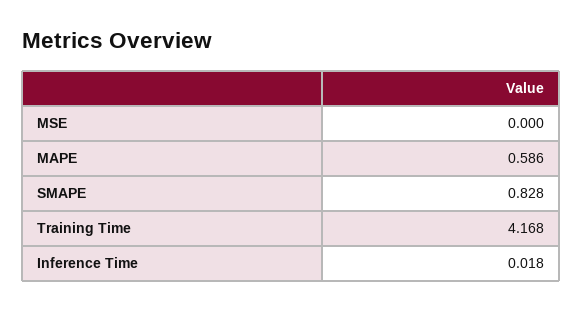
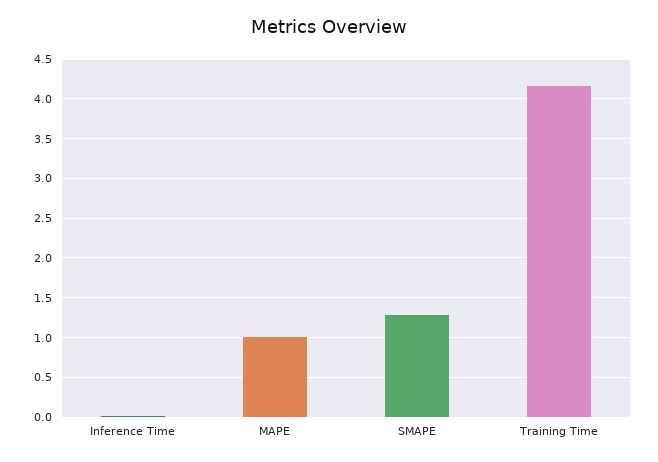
  {
-   "MSE": 0,
-   "MAPE": 0.586,
+   "MAPE": 1,
-   "SMAPE": 0.828,
+   "SMAPE": 1.3,
    "Training Time": 4.168,
    "Inference Time": 0.018
  }

